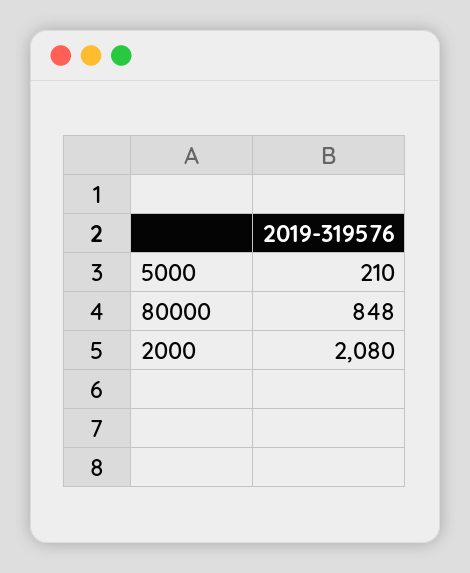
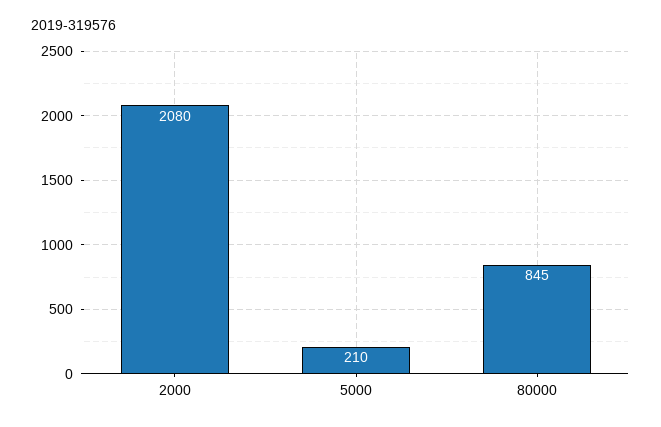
  {
    "5000": 210,
-   "80000": 848,
+   "80000": 845,
    "2000": 2080
  }

